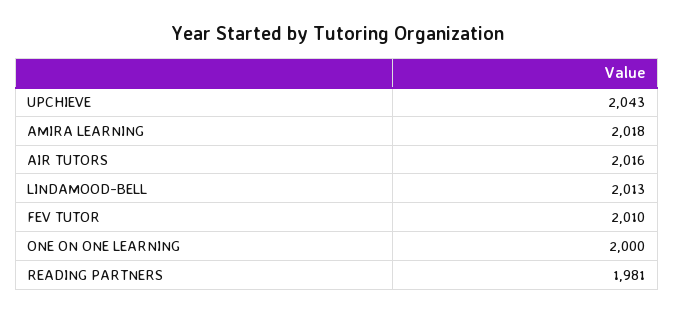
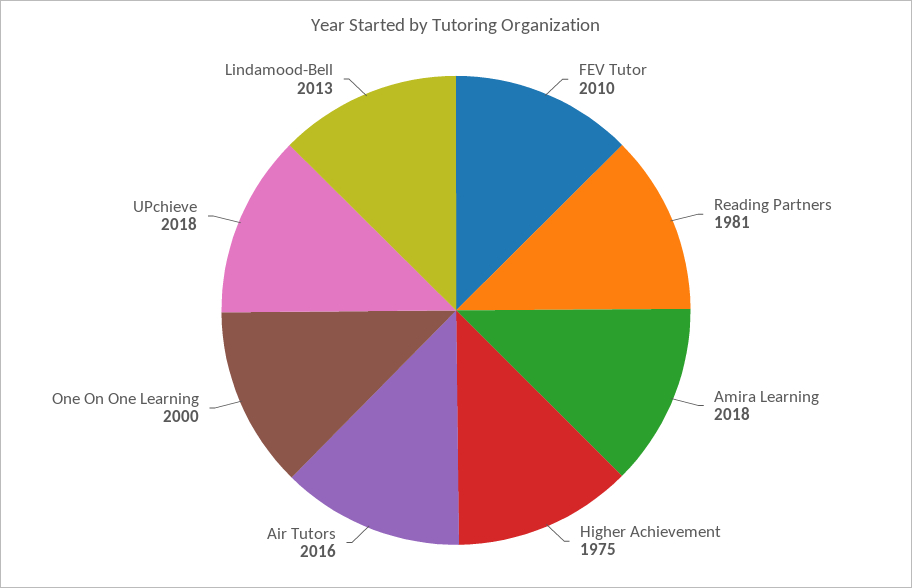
  {
-   "UPCHIEVE": 2043,
+   "UPCHIEVE": 2018,
    "AMIRA LEARNING": 2018,
    "AIR TUTORS": 2016,
    "LINDAMOOD-BELL": 2013,
    "FEV TUTOR": 2010,
    "ONE ON ONE LEARNING": 2000,
-   "READING PARTNERS": 1981
+   "READING PARTNERS": 1981,
+   "Higher Achievement": 1975
  }

